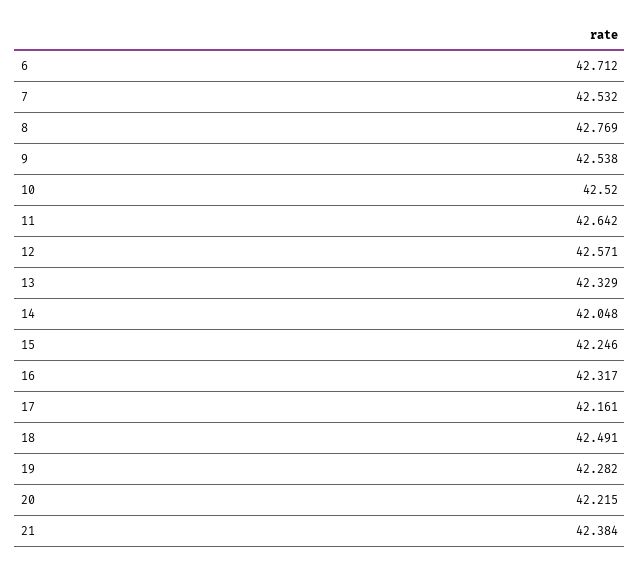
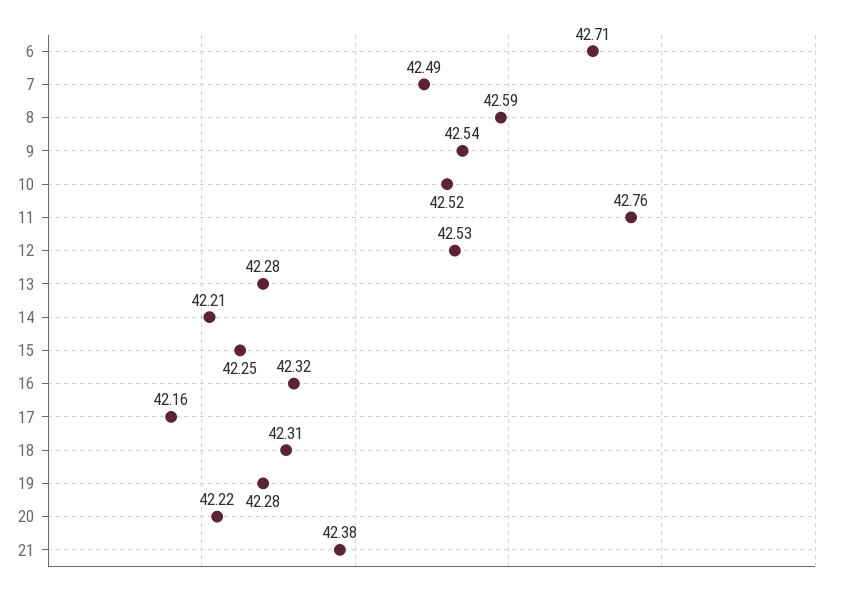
  {
    "6": 42.712,
-   "7": 42.532,
+   "7": 42.49,
-   "8": 42.769,
+   "8": 42.59,
    "9": 42.538,
    "10": 42.52,
-   "11": 42.642,
+   "11": 42.76,
-   "12": 42.571,
+   "12": 42.53,
-   "13": 42.329,
+   "13": 42.28,
-   "14": 42.048,
+   "14": 42.21,
    "15": 42.246,
    "16": 42.317,
    "17": 42.161,
-   "18": 42.491,
+   "18": 42.31,
    "19": 42.282,
    "20": 42.215,
    "21": 42.384
  }

